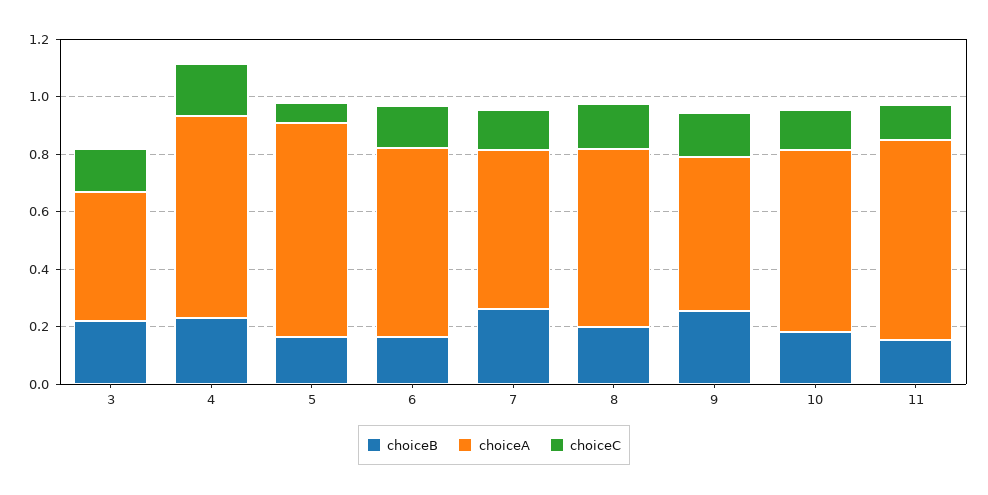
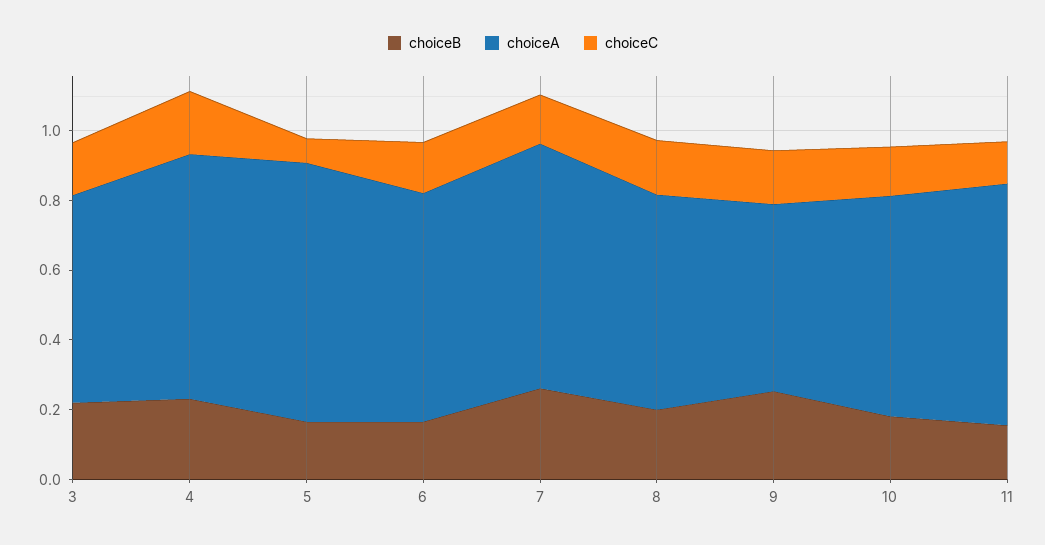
  {
    "choiceB": {
      "3": 0.2,
      "4": 0.25,
      "5": 0.15,
      "6": 0.15,
      "7": 0.25,
      "8": 0.2,
      "9": 0.25,
      "10": 0.2,
      "11": 0.15
    },
    "choiceA": {
-     "3": 0.45,
+     "3": 0.6,
      "4": 0.7,
      "5": 0.75,
      "6": 0.65,
-     "7": 0.55,
+     "7": 0.7,
      "8": 0.6,
      "9": 0.55,
      "10": 0.65,
      "11": 0.7
    },
    "choiceC": {
      "3": 0.15,
      "4": 0.2,
      "5": 0.05,
      "6": 0.15,
      "7": 0.15,
      "8": 0.15,
      "9": 0.15,
      "10": 0.15,
      "11": 0.1
    }
  }

